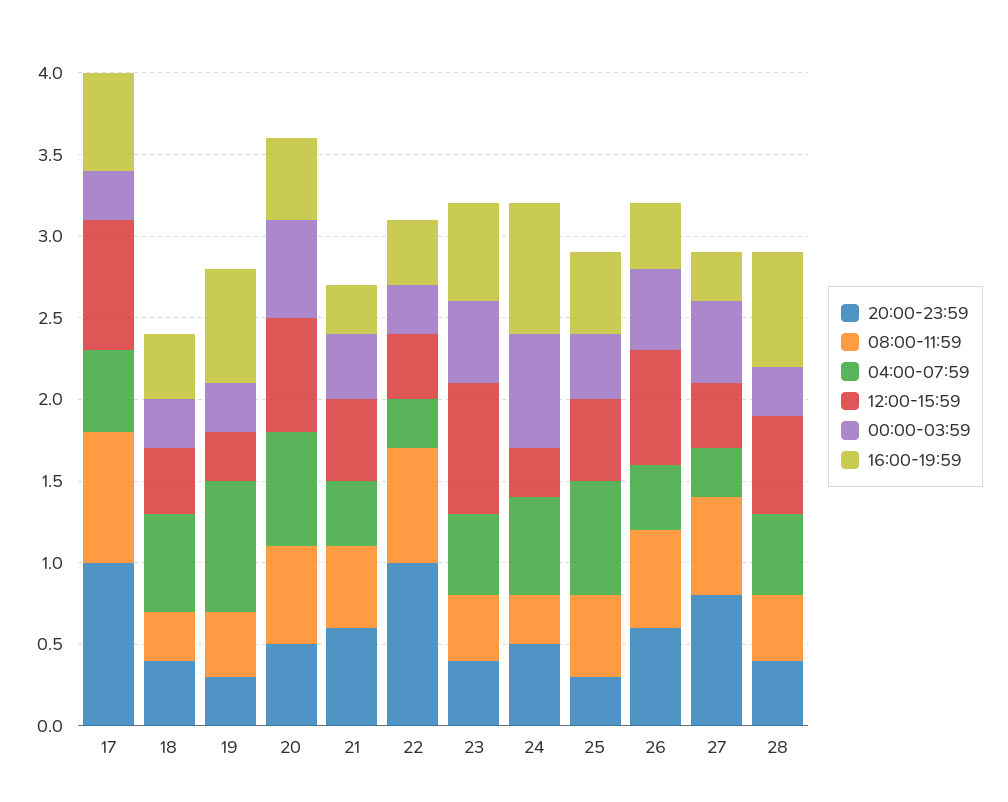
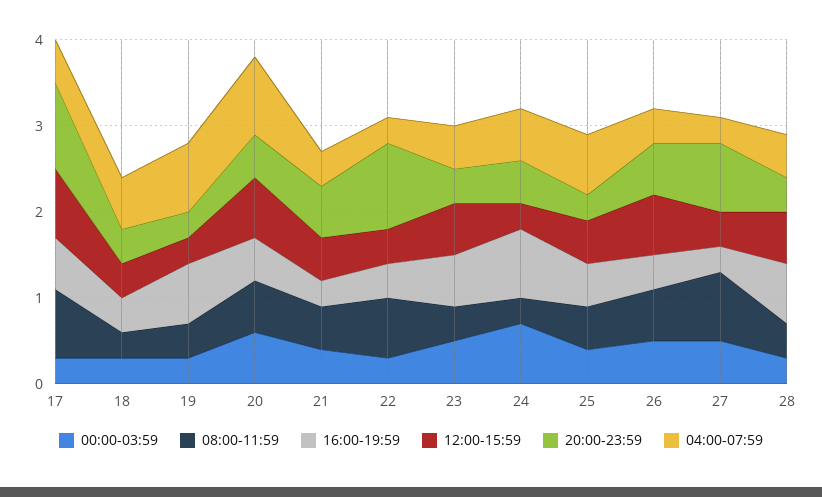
  {
    "20:00-23:59": {
      "17": 1,
      "18": 0.4,
      "19": 0.3,
      "20": 0.5,
      "21": 0.6,
      "22": 1,
      "23": 0.4,
      "24": 0.5,
      "25": 0.3,
      "26": 0.6,
      "27": 0.8,
      "28": 0.4
    },
    "08:00-11:59": {
      "17": 0.8,
      "18": 0.3,
      "19": 0.4,
      "20": 0.6,
      "21": 0.5,
      "22": 0.7,
      "23": 0.4,
      "24": 0.3,
      "25": 0.5,
      "26": 0.6,
-     "27": 0.6,
+     "27": 0.8,
      "28": 0.4
    },
    "04:00-07:59": {
      "17": 0.5,
      "18": 0.6,
      "19": 0.8,
-     "20": 0.7,
+     "20": 0.9,
      "21": 0.4,
      "22": 0.3,
      "23": 0.5,
      "24": 0.6,
      "25": 0.7,
      "26": 0.4,
      "27": 0.3,
      "28": 0.5
    },
    "12:00-15:59": {
      "17": 0.8,
      "18": 0.4,
      "19": 0.3,
      "20": 0.7,
      "21": 0.5,
      "22": 0.4,
-     "23": 0.8,
+     "23": 0.6,
      "24": 0.3,
      "25": 0.5,
      "26": 0.7,
      "27": 0.4,
      "28": 0.6
    },
    "00:00-03:59": {
      "17": 0.3,
      "18": 0.3,
      "19": 0.3,
      "20": 0.6,
      "21": 0.4,
      "22": 0.3,
      "23": 0.5,
      "24": 0.7,
      "25": 0.4,
      "26": 0.5,
      "27": 0.5,
      "28": 0.3
    },
    "16:00-19:59": {
      "17": 0.6,
      "18": 0.4,
      "19": 0.7,
      "20": 0.5,
      "21": 0.3,
      "22": 0.4,
      "23": 0.6,
      "24": 0.8,
      "25": 0.5,
      "26": 0.4,
      "27": 0.3,
      "28": 0.7
    }
  }

